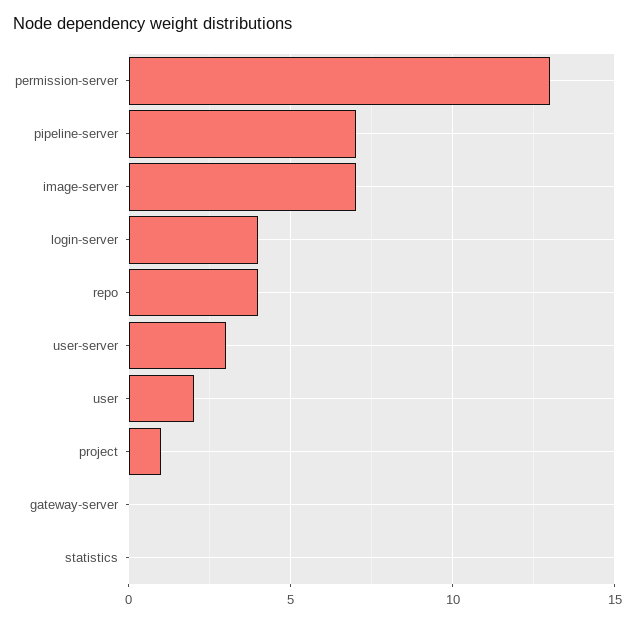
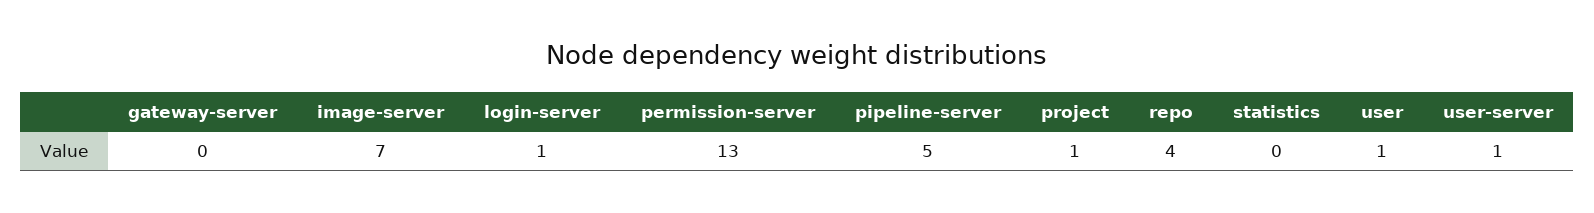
  {
    "permission-server": 13,
-   "pipeline-server": 7,
+   "pipeline-server": 5,
    "image-server": 7,
-   "login-server": 4,
+   "login-server": 1,
    "repo": 4,
-   "user-server": 3,
+   "user-server": 1,
-   "user": 2,
+   "user": 1,
    "project": 1,
    "gateway-server": 0,
    "statistics": 0
  }

